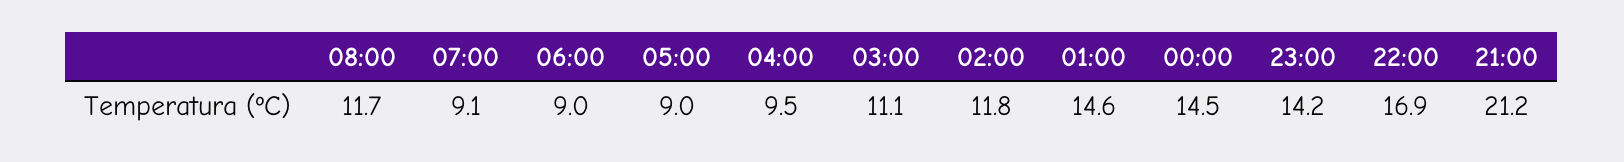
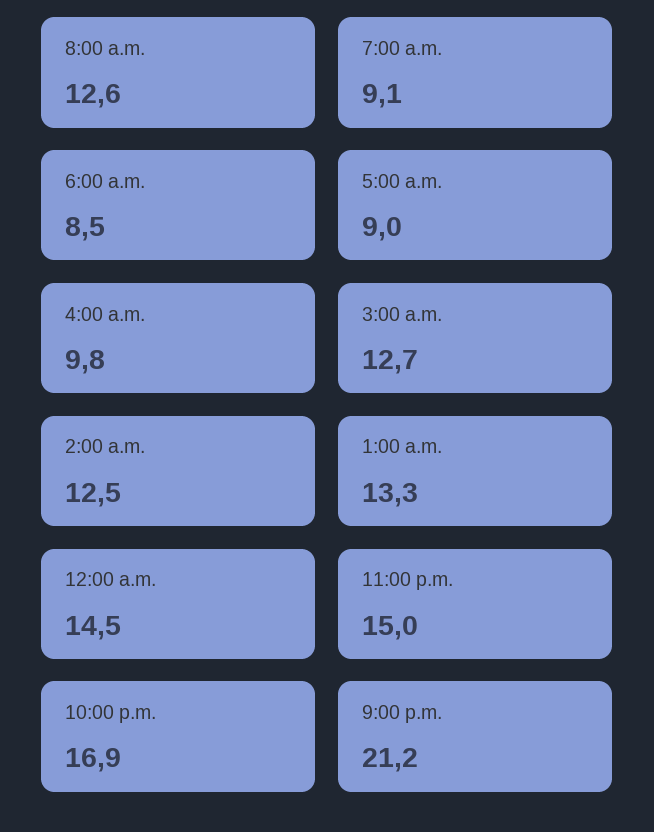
  {
-   "08:00": 11.7,
+   "08:00": 12.6,
    "07:00": 9.1,
-   "06:00": 9,
+   "06:00": 8.5,
    "05:00": 9,
-   "04:00": 9.5,
+   "04:00": 9.8,
-   "03:00": 11.1,
+   "03:00": 12.7,
-   "02:00": 11.8,
+   "02:00": 12.5,
-   "01:00": 14.6,
+   "01:00": 13.3,
    "00:00": 14.5,
-   "23:00": 14.2,
+   "23:00": 15,
    "22:00": 16.9,
    "21:00": 21.2
  }

